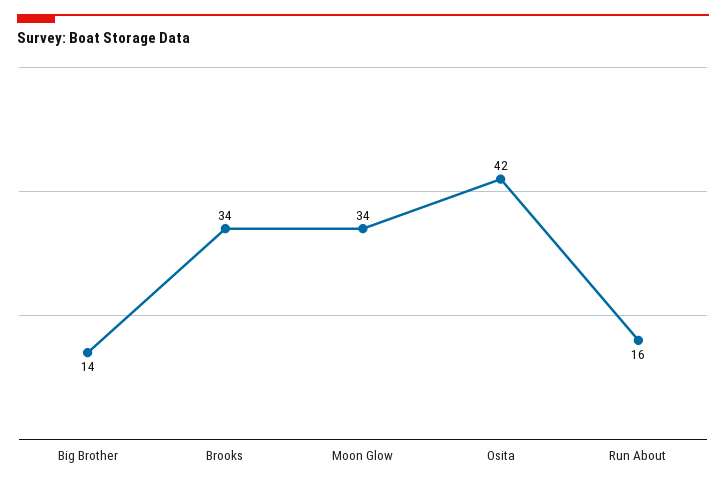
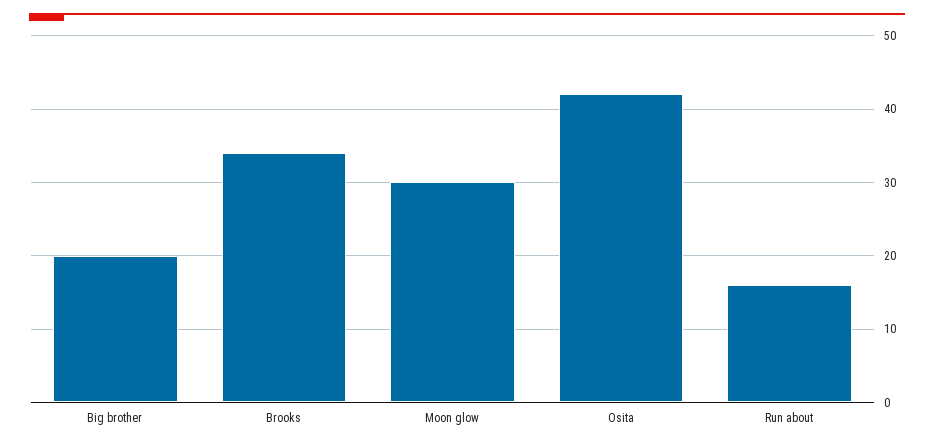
  {
-   "Big Brother": 14,
+   "Big Brother": 20,
    "Brooks": 34,
-   "Moon Glow": 34,
+   "Moon Glow": 30,
    "Osita": 42,
    "Run About": 16
  }

